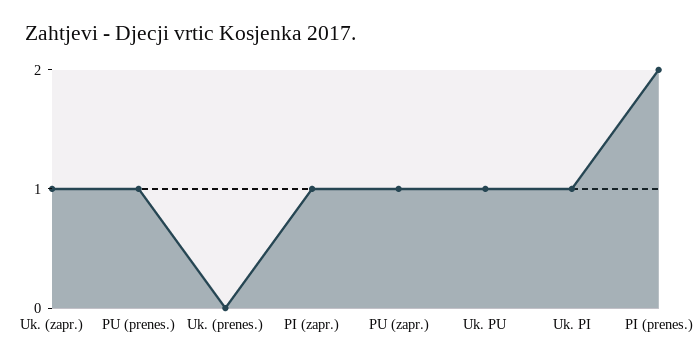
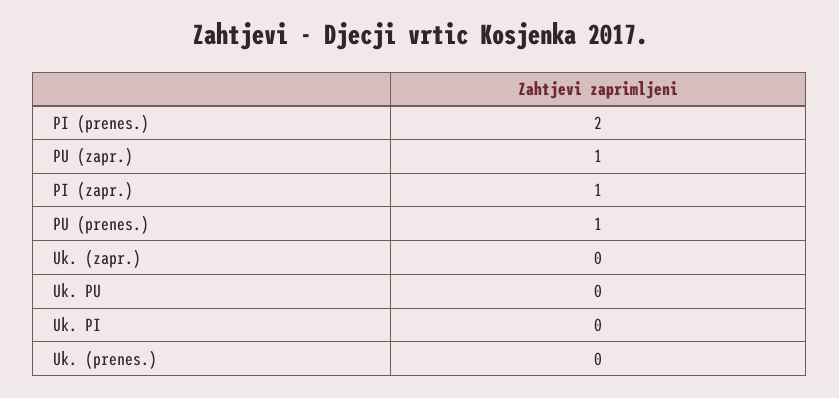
  {
-   "Uk. (zapr.)": 1,
+   "Uk. (zapr.)": 0,
    "PU (prenes.)": 1,
    "Uk. (prenes.)": 0,
    "PI (zapr.)": 1,
    "PU (zapr.)": 1,
-   "Uk. PU": 1,
+   "Uk. PU": 0,
-   "Uk. PI": 1,
+   "Uk. PI": 0,
    "PI (prenes.)": 2
  }

